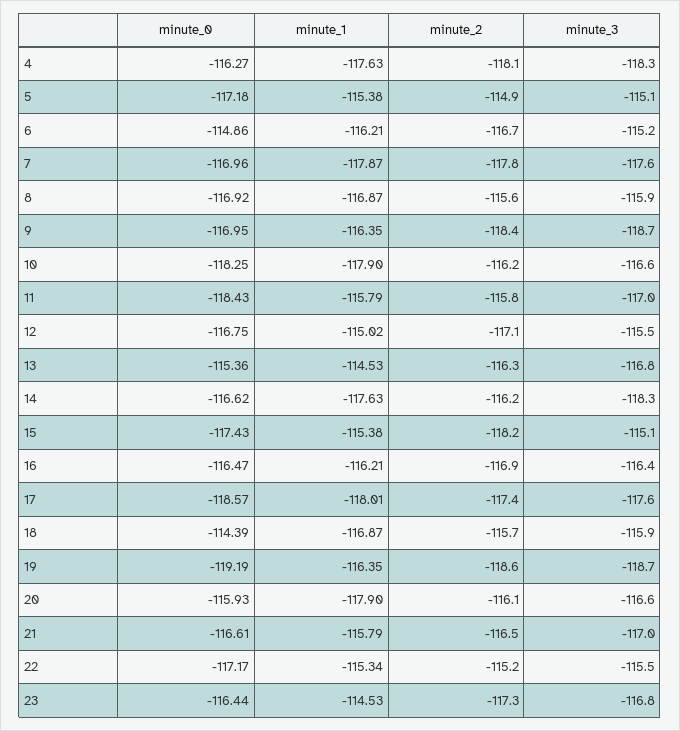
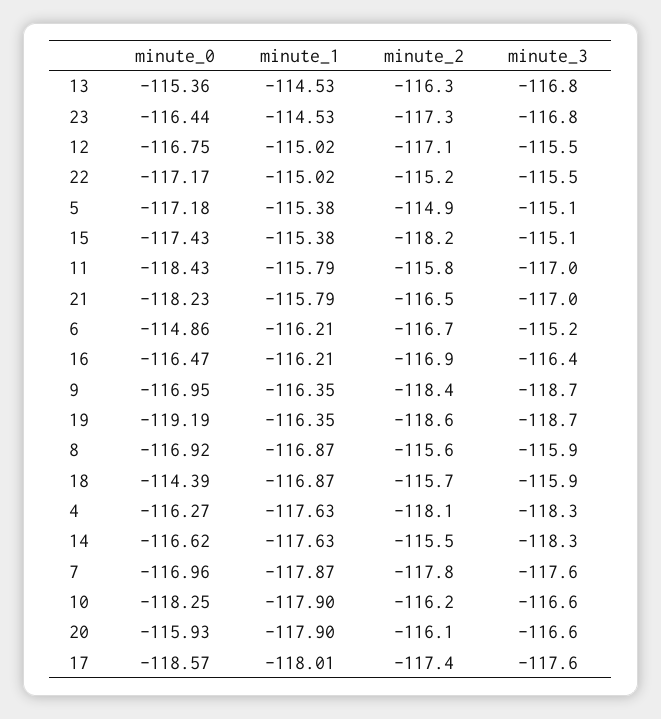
  {
    "minute_0": {
      "4": -116.27,
      "5": -117.18,
      "6": -114.86,
      "7": -116.96,
      "8": -116.92,
      "9": -116.95,
      "10": -118.25,
      "11": -118.43,
      "12": -116.75,
      "13": -115.36,
      "14": -116.62,
      "15": -117.43,
      "16": -116.47,
      "17": -118.57,
      "18": -114.39,
      "19": -119.19,
      "20": -115.93,
-     "21": -116.61,
+     "21": -118.23,
      "22": -117.17,
      "23": -116.44
    },
    "minute_1": {
      "4": -117.63,
      "5": -115.38,
      "6": -116.21,
      "7": -117.87,
      "8": -116.87,
      "9": -116.35,
      "10": -117.9,
      "11": -115.79,
      "12": -115.02,
      "13": -114.53,
      "14": -117.63,
      "15": -115.38,
      "16": -116.21,
      "17": -118.01,
      "18": -116.87,
      "19": -116.35,
      "20": -117.9,
      "21": -115.79,
-     "22": -115.34,
+     "22": -115.02,
      "23": -114.53
    },
    "minute_2": {
      "4": -118.1,
      "5": -114.9,
      "6": -116.7,
      "7": -117.8,
      "8": -115.6,
      "9": -118.4,
      "10": -116.2,
      "11": -115.8,
      "12": -117.1,
      "13": -116.3,
-     "14": -116.2,
+     "14": -115.5,
      "15": -118.2,
      "16": -116.9,
      "17": -117.4,
      "18": -115.7,
      "19": -118.6,
      "20": -116.1,
      "21": -116.5,
      "22": -115.2,
      "23": -117.3
    },
    "minute_3": {
      "4": -118.3,
      "5": -115.1,
      "6": -115.2,
      "7": -117.6,
      "8": -115.9,
      "9": -118.7,
      "10": -116.6,
      "11": -117,
      "12": -115.5,
      "13": -116.8,
      "14": -118.3,
      "15": -115.1,
      "16": -116.4,
      "17": -117.6,
      "18": -115.9,
      "19": -118.7,
      "20": -116.6,
      "21": -117,
      "22": -115.5,
      "23": -116.8
    }
  }

